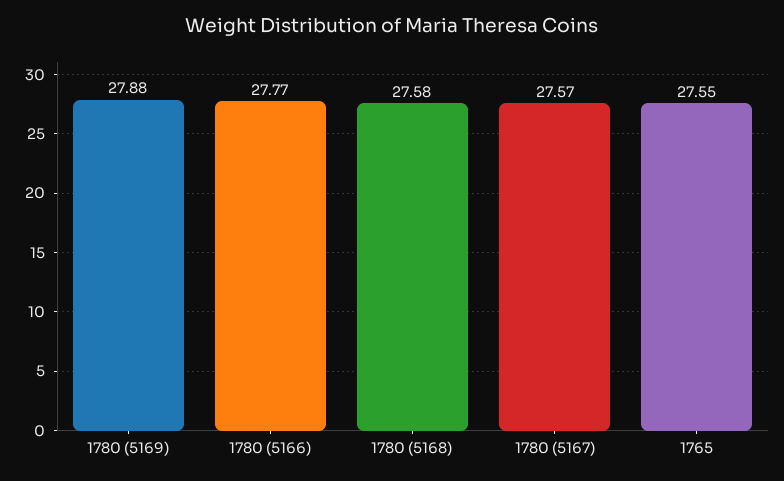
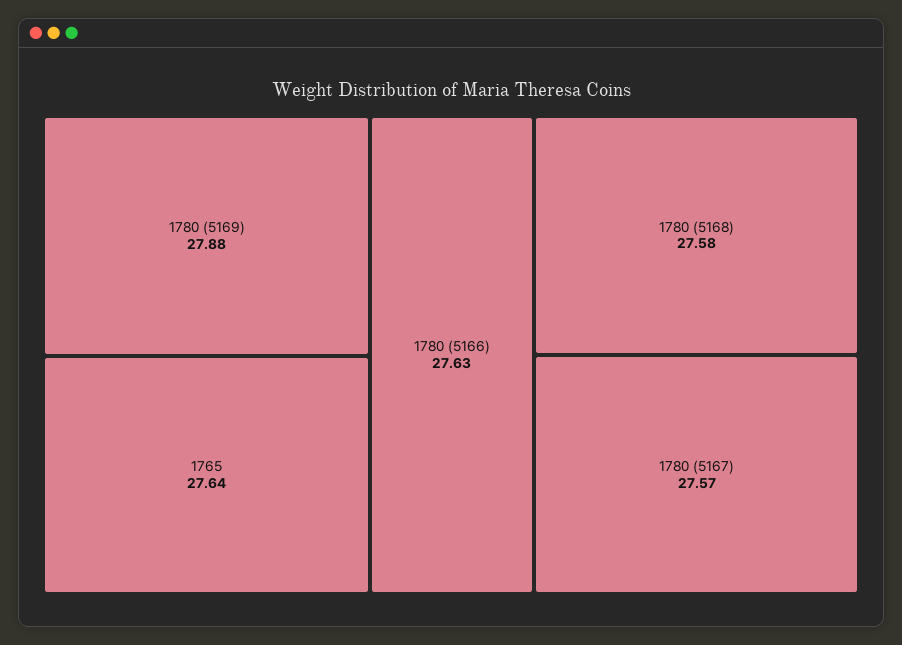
  {
    "1780 (5169)": 27.88,
-   "1780 (5166)": 27.77,
+   "1780 (5166)": 27.63,
    "1780 (5168)": 27.58,
    "1780 (5167)": 27.57,
-   "1765": 27.55
+   "1765": 27.64
  }

